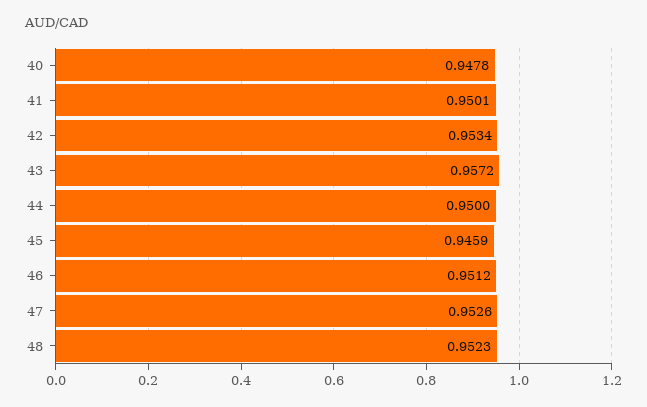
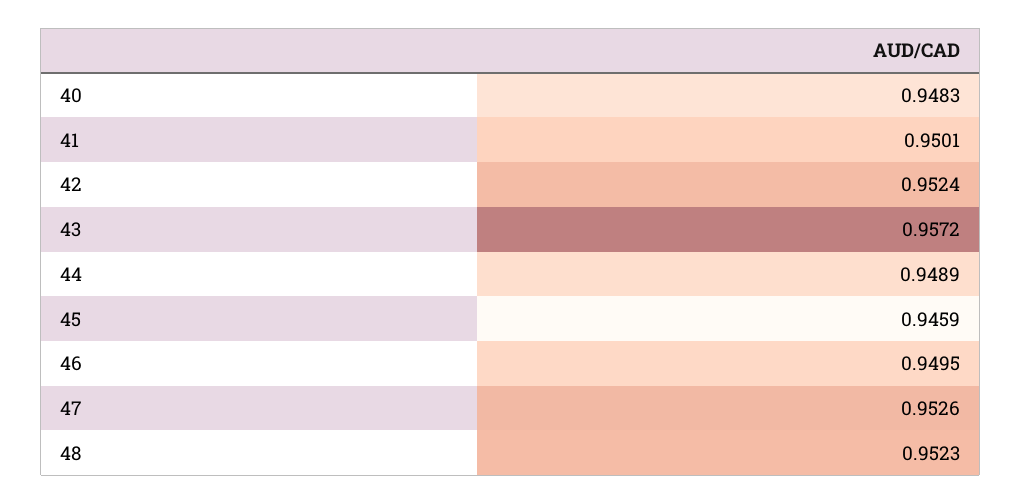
  {
-   "40": 0.9478,
+   "40": 0.9483,
    "41": 0.9501,
-   "42": 0.9534,
+   "42": 0.9524,
    "43": 0.9572,
-   "44": 0.95,
+   "44": 0.9489,
    "45": 0.9459,
-   "46": 0.9512,
+   "46": 0.9495,
    "47": 0.9526,
    "48": 0.9523
  }

